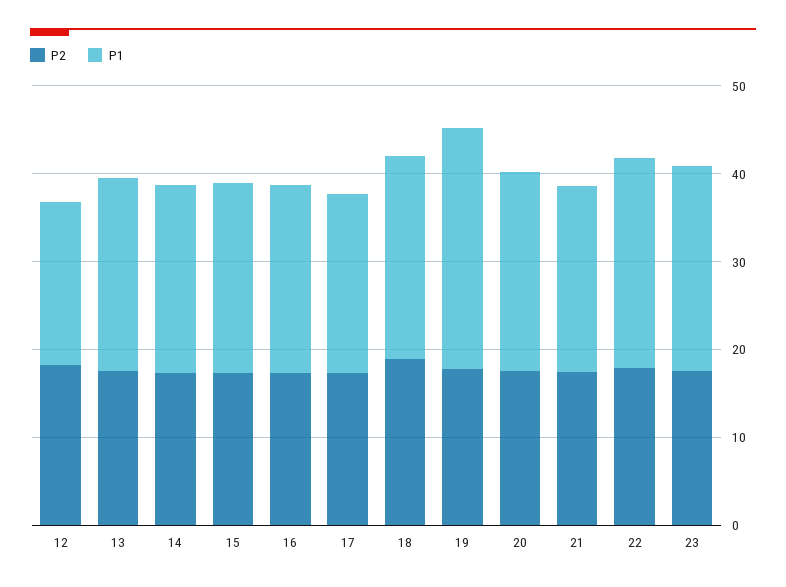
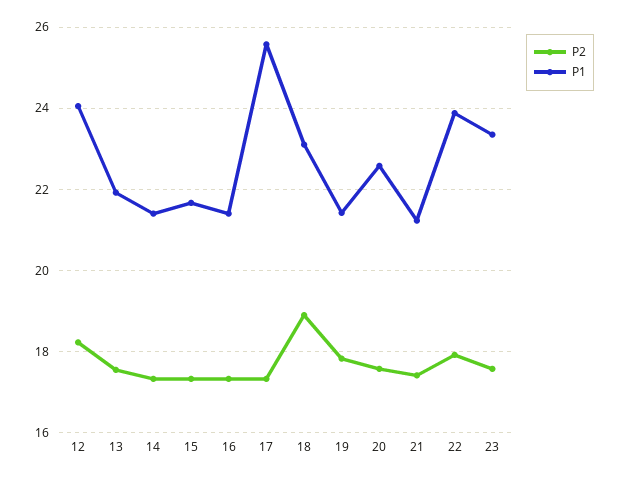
  {
    "P2": {
      "12": 18.2,
      "13": 17.6,
      "14": 17.4,
      "15": 17.4,
      "16": 17.4,
      "17": 17.4,
      "18": 19,
      "19": 17.8,
      "20": 17.6,
      "21": 17.4,
      "22": 18,
      "23": 17.6
    },
    "P1": {
-     "12": 18,
+     "12": 24,
      "13": 22,
      "14": 21.4,
      "15": 21.6,
      "16": 21.4,
-     "17": 20,
+     "17": 25.6,
      "18": 23.2,
-     "19": 28,
+     "19": 21.4,
      "20": 22.6,
      "21": 21.2,
      "22": 23.8,
      "23": 23.4
    }
  }

